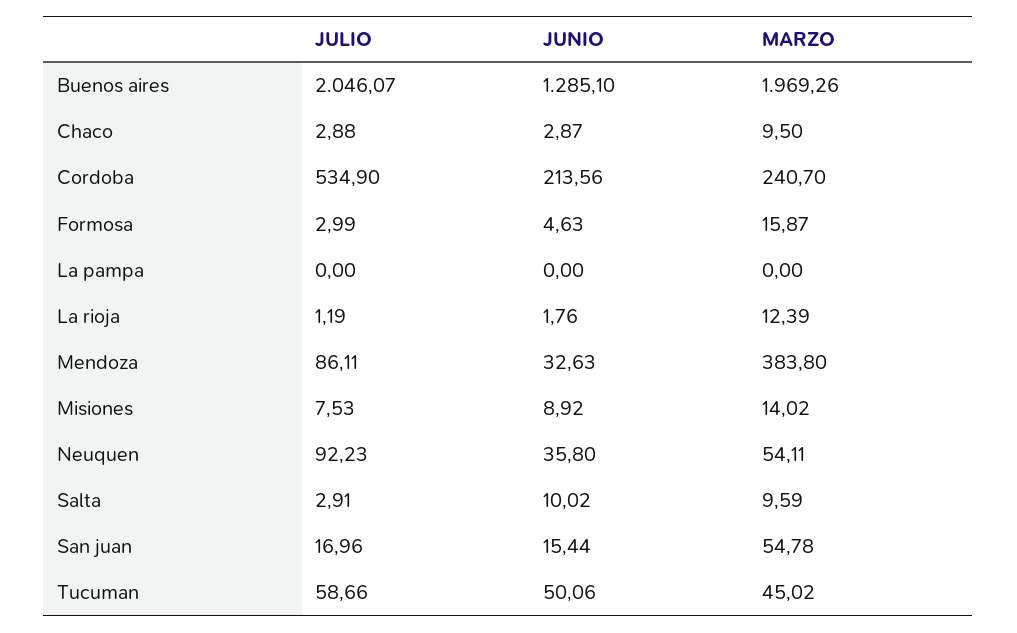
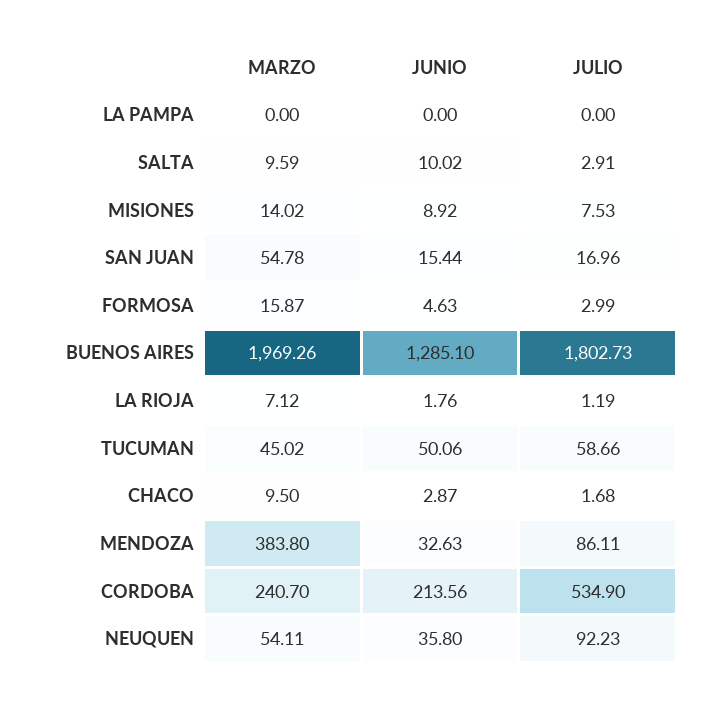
  {
    "JULIO": {
-     "Buenos aires": 2046.07,
+     "Buenos aires": 1802.73,
-     "Chaco": 2.88,
+     "Chaco": 1.68,
      "Cordoba": 534.9,
      "Formosa": 2.99,
      "La pampa": 0,
      "La rioja": 1.19,
      "Mendoza": 86.11,
      "Misiones": 7.53,
      "Neuquen": 92.23,
      "Salta": 2.91,
      "San juan": 16.96,
      "Tucuman": 58.66
    },
    "JUNIO": {
      "Buenos aires": 1285.1,
      "Chaco": 2.87,
      "Cordoba": 213.56,
      "Formosa": 4.63,
      "La pampa": 0,
      "La rioja": 1.76,
      "Mendoza": 32.63,
      "Misiones": 8.92,
      "Neuquen": 35.8,
      "Salta": 10.02,
      "San juan": 15.44,
      "Tucuman": 50.06
    },
    "MARZO": {
      "Buenos aires": 1969.26,
      "Chaco": 9.5,
      "Cordoba": 240.7,
      "Formosa": 15.87,
      "La pampa": 0,
-     "La rioja": 12.39,
+     "La rioja": 7.12,
      "Mendoza": 383.8,
      "Misiones": 14.02,
      "Neuquen": 54.11,
      "Salta": 9.59,
      "San juan": 54.78,
      "Tucuman": 45.02
    }
  }

